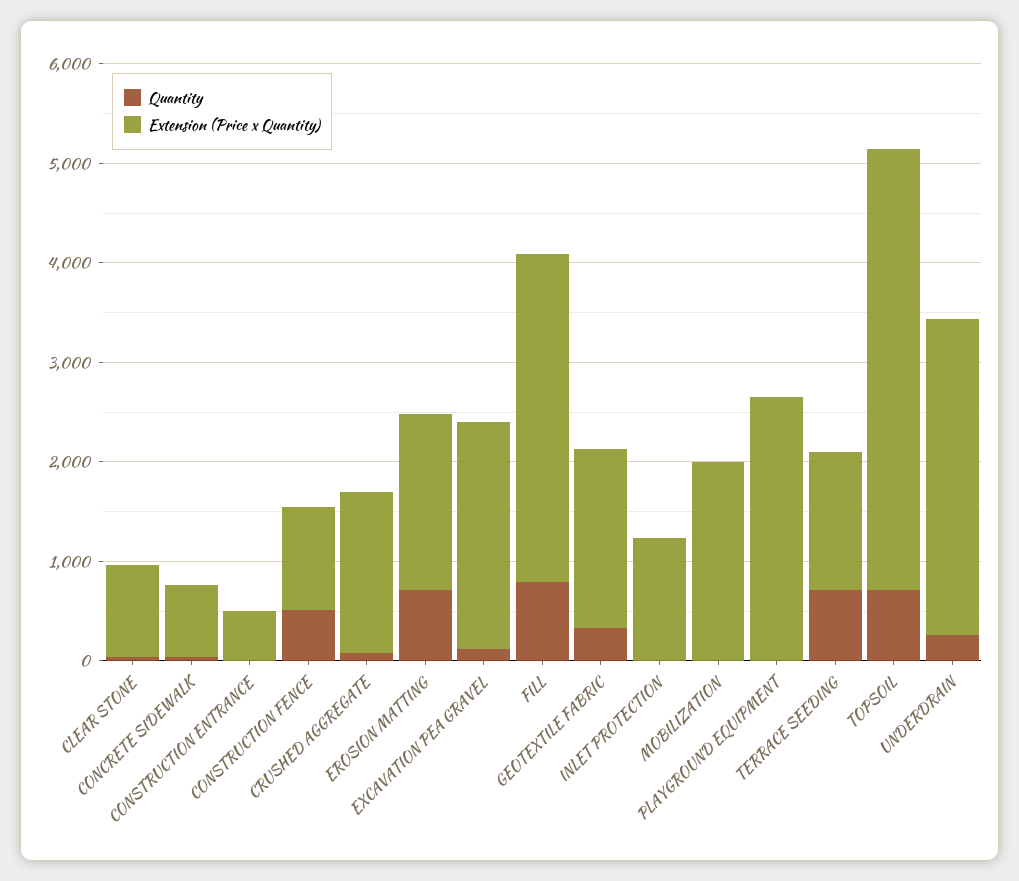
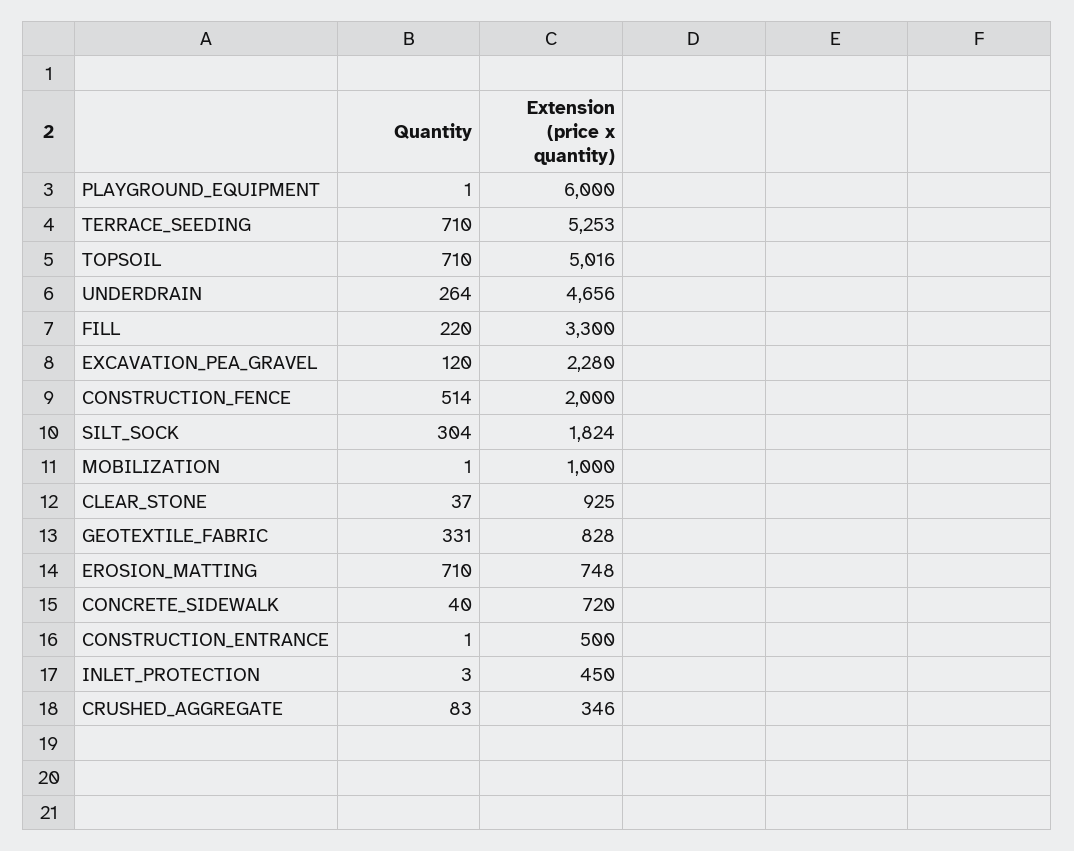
  {
    "Quantity": {
      "CLEAR STONE": 37,
      "CONCRETE SIDEWALK": 40,
      "CONSTRUCTION ENTRANCE": 1,
      "CONSTRUCTION FENCE": 514,
      "CRUSHED AGGREGATE": 83,
      "EROSION MATTING": 710,
      "EXCAVATION PEA GRAVEL": 120,
-     "FILL": 800,
+     "FILL": 220,
      "GEOTEXTILE FABRIC": 331,
      "INLET PROTECTION": 3,
      "MOBILIZATION": 1,
      "PLAYGROUND EQUIPMENT": 1,
      "TERRACE SEEDING": 710,
      "TOPSOIL": 710,
-     "UNDERDRAIN": 264
+     "UNDERDRAIN": 264,
+     "SILT_SOCK": 304
    },
    "Extension (Price x Quantity)": {
      "CLEAR STONE": 925,
      "CONCRETE SIDEWALK": 720,
      "CONSTRUCTION ENTRANCE": 500,
-     "CONSTRUCTION FENCE": 1000,
+     "CONSTRUCTION FENCE": 2000,
-     "CRUSHED AGGREGATE": 1600,
+     "CRUSHED AGGREGATE": 346,
-     "EROSION MATTING": 1800,
+     "EROSION MATTING": 748,
      "EXCAVATION PEA GRAVEL": 2280,
      "FILL": 3300,
-     "GEOTEXTILE FABRIC": 1800,
+     "GEOTEXTILE FABRIC": 828,
-     "INLET PROTECTION": 1200,
+     "INLET PROTECTION": 450,
-     "MOBILIZATION": 2000,
+     "MOBILIZATION": 1000,
-     "PLAYGROUND EQUIPMENT": 2600,
+     "PLAYGROUND EQUIPMENT": 6000,
-     "TERRACE SEEDING": 1400,
+     "TERRACE SEEDING": 5253,
-     "TOPSOIL": 4400,
+     "TOPSOIL": 5016,
-     "UNDERDRAIN": 3200
+     "UNDERDRAIN": 4656,
+     "SILT_SOCK": 1824
    }
  }

